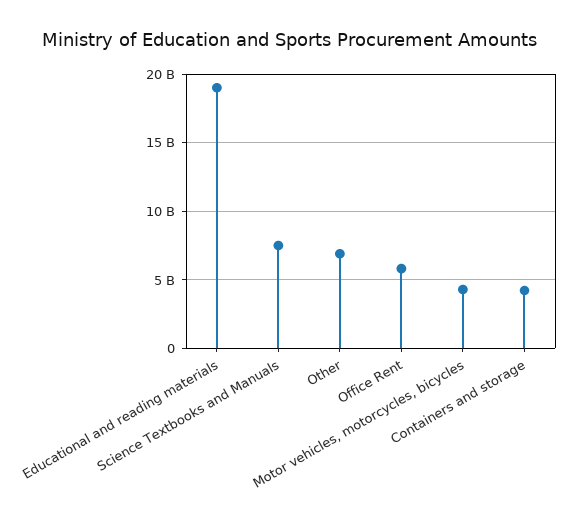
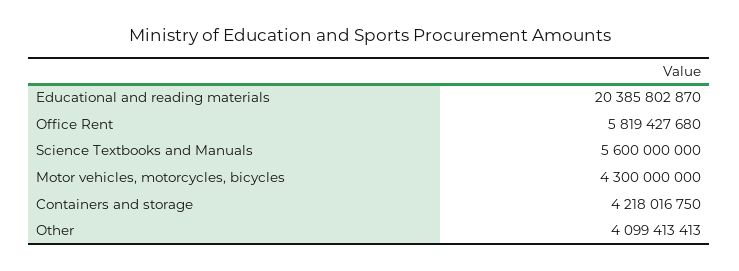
  {
-   "Educational and reading materials": 19000000000,
+   "Educational and reading materials": 20385802870,
-   "Science Textbooks and Manuals": 7500000000,
+   "Science Textbooks and Manuals": 5600000000,
-   "Other": 7000000000,
+   "Other": 4099413413,
    "Office Rent": 5819427680,
    "Motor vehicles, motorcycles, bicycles": 4300000000,
    "Containers and storage": 4218016750
  }

